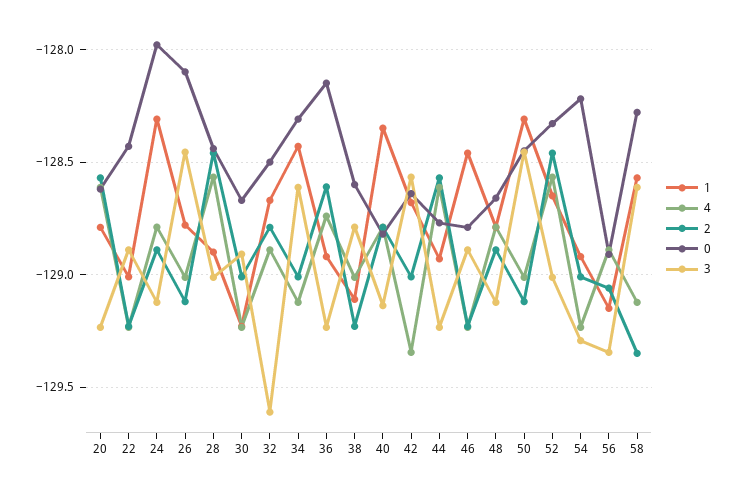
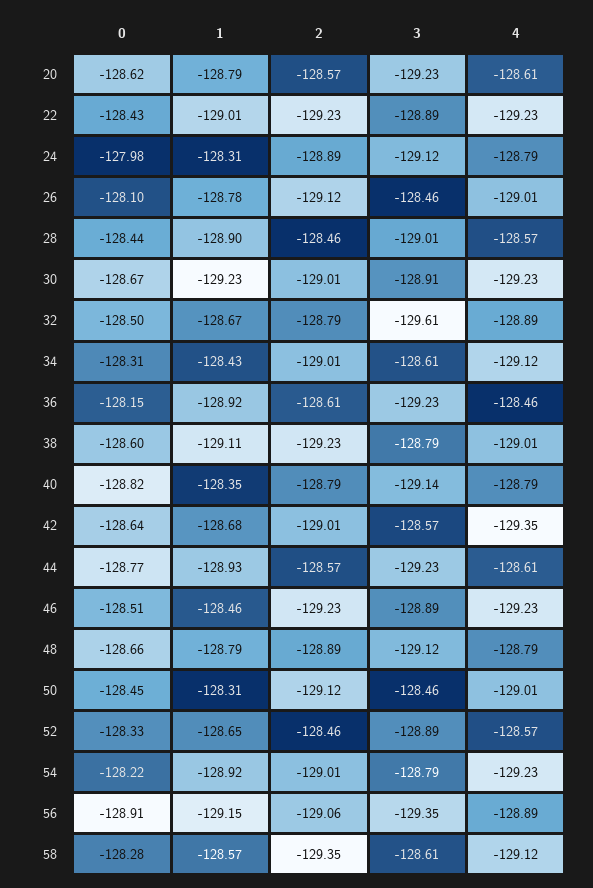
  {
    "1": {
      "20": -128.79,
      "22": -129.01,
      "24": -128.31,
      "26": -128.78,
      "28": -128.9,
      "30": -129.23,
      "32": -128.67,
      "34": -128.43,
      "36": -128.92,
      "38": -129.11,
      "40": -128.35,
      "42": -128.68,
      "44": -128.93,
      "46": -128.46,
      "48": -128.79,
      "50": -128.31,
      "52": -128.65,
      "54": -128.92,
      "56": -129.15,
      "58": -128.57
    },
    "4": {
      "20": -128.61,
      "22": -129.23,
      "24": -128.79,
      "26": -129.01,
      "28": -128.57,
      "30": -129.23,
      "32": -128.89,
      "34": -129.12,
-     "36": -128.75,
+     "36": -128.46,
      "38": -129.01,
      "40": -128.79,
      "42": -129.35,
      "44": -128.61,
      "46": -129.23,
      "48": -128.79,
      "50": -129.01,
      "52": -128.57,
      "54": -129.23,
      "56": -128.89,
      "58": -129.12
    },
    "2": {
      "20": -128.57,
      "22": -129.23,
      "24": -128.89,
      "26": -129.12,
      "28": -128.46,
      "30": -129.01,
      "32": -128.79,
      "34": -129.01,
      "36": -128.61,
      "38": -129.23,
      "40": -128.79,
      "42": -129.01,
      "44": -128.57,
      "46": -129.23,
      "48": -128.89,
      "50": -129.12,
      "52": -128.46,
      "54": -129.01,
      "56": -129.06,
      "58": -129.35
    },
    "0": {
      "20": -128.62,
      "22": -128.43,
      "24": -127.98,
      "26": -128.1,
      "28": -128.44,
      "30": -128.67,
      "32": -128.5,
      "34": -128.31,
      "36": -128.15,
      "38": -128.6,
      "40": -128.82,
      "42": -128.64,
      "44": -128.77,
-     "46": -128.8,
+     "46": -128.51,
      "48": -128.66,
      "50": -128.45,
      "52": -128.33,
      "54": -128.22,
      "56": -128.91,
      "58": -128.28
    },
    "3": {
      "20": -129.23,
      "22": -128.89,
      "24": -129.12,
      "26": -128.46,
      "28": -129.01,
      "30": -128.91,
      "32": -129.61,
      "34": -128.61,
      "36": -129.23,
      "38": -128.79,
      "40": -129.14,
      "42": -128.57,
      "44": -129.23,
      "46": -128.89,
      "48": -129.12,
      "50": -128.46,
-     "52": -129,
+     "52": -128.89,
-     "54": -129.3,
+     "54": -128.79,
      "56": -129.35,
      "58": -128.61
    }
  }

